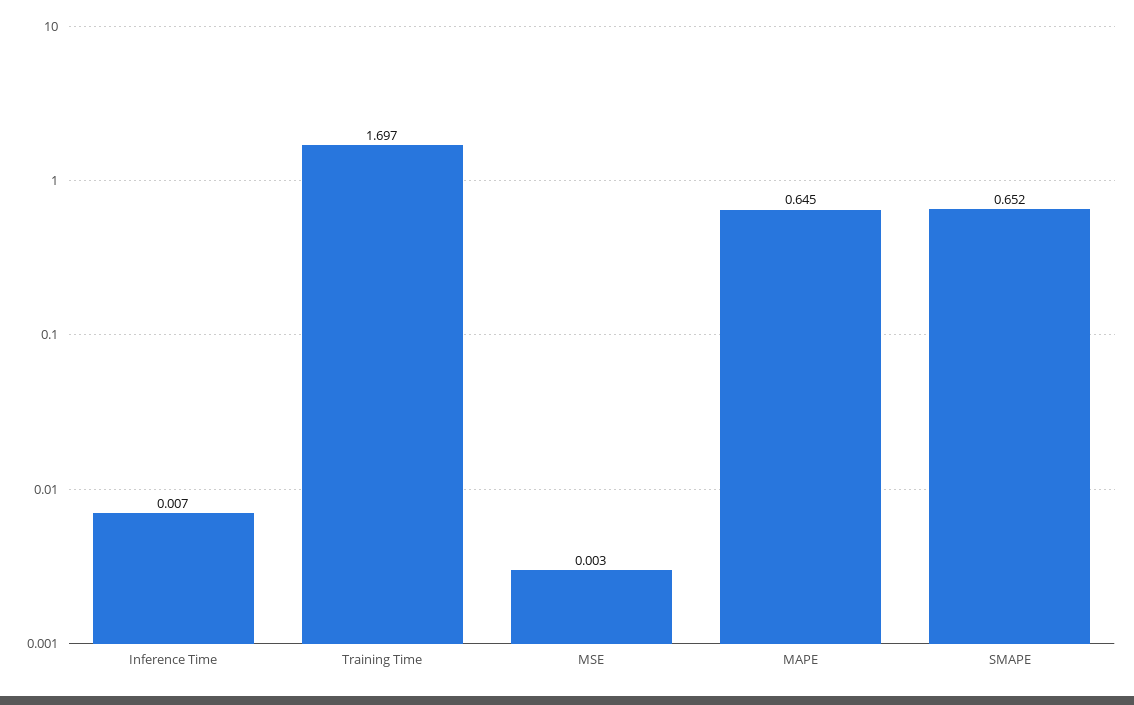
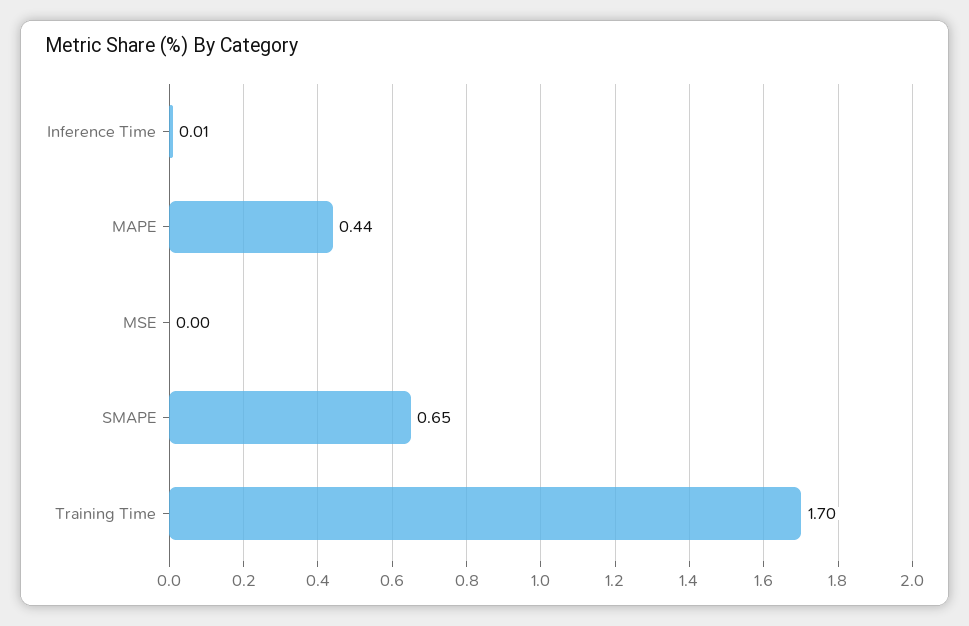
  {
    "Inference Time": 0.007,
    "Training Time": 1.697,
    "MSE": 0.003,
-   "MAPE": 0.645,
+   "MAPE": 0.44,
    "SMAPE": 0.652
  }

